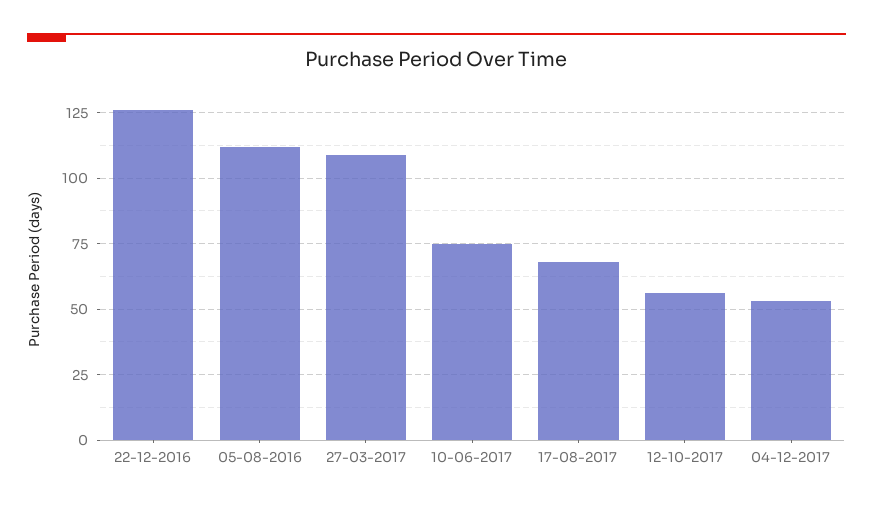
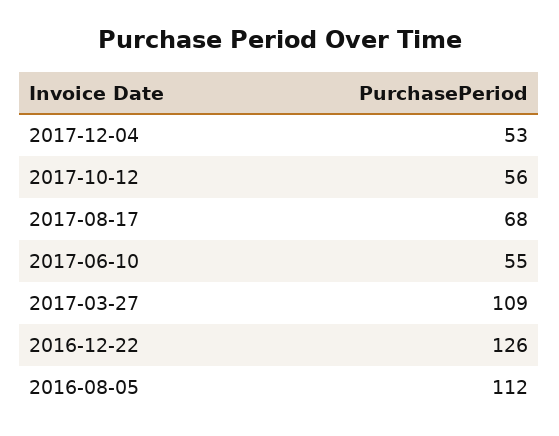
  {
    "22-12-2016": 126,
    "05-08-2016": 112,
    "27-03-2017": 109,
-   "10-06-2017": 75,
+   "10-06-2017": 55,
    "17-08-2017": 68,
    "12-10-2017": 56,
    "04-12-2017": 53
  }

